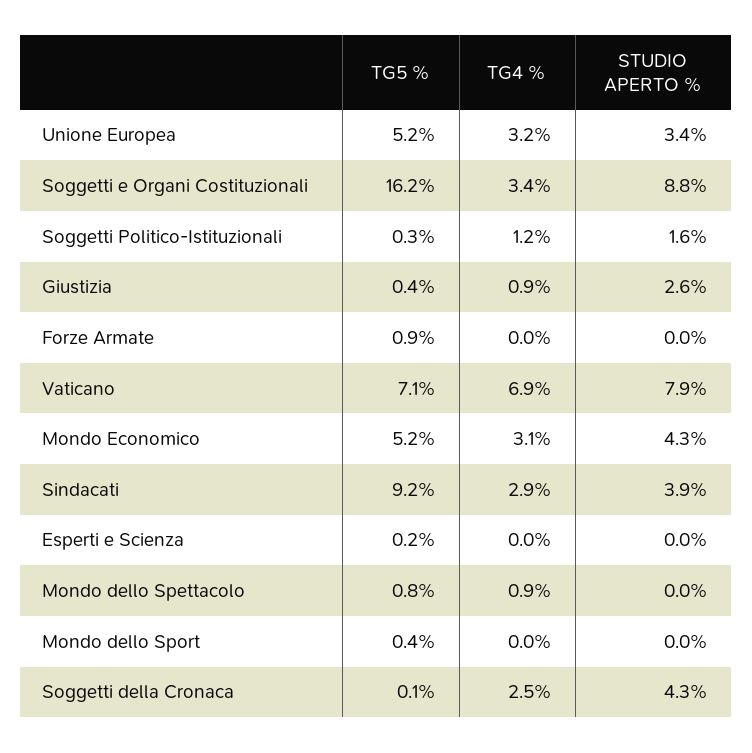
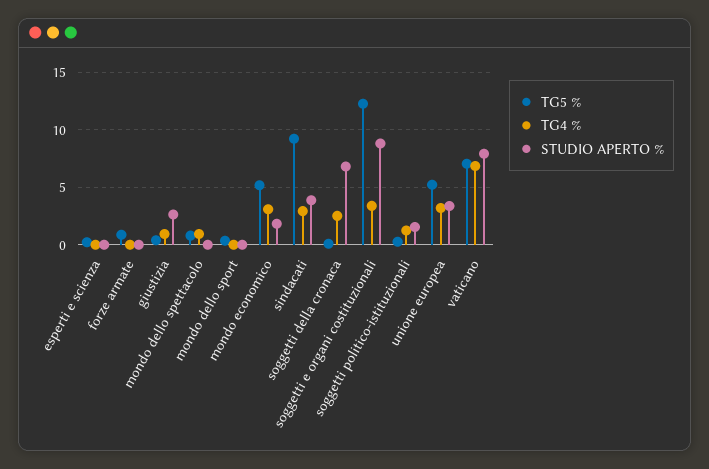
  {
    "TG5 %": {
      "Unione Europea": 5.2,
-     "Soggetti e Organi Costituzionali": 16.2,
+     "Soggetti e Organi Costituzionali": 12,
      "Soggetti Politico-Istituzionali": 0.3,
      "Giustizia": 0.4,
      "Forze Armate": 0.9,
      "Vaticano": 7.1,
      "Mondo Economico": 5.2,
      "Sindacati": 9.2,
      "Esperti e Scienza": 0.2,
      "Mondo dello Spettacolo": 0.8,
      "Mondo dello Sport": 0.4,
      "Soggetti della Cronaca": 0.1
    },
    "TG4 %": {
      "Unione Europea": 3.2,
      "Soggetti e Organi Costituzionali": 3.4,
      "Soggetti Politico-Istituzionali": 1.2,
      "Giustizia": 0.9,
      "Forze Armate": 0,
      "Vaticano": 6.9,
      "Mondo Economico": 3.1,
      "Sindacati": 2.9,
      "Esperti e Scienza": 0,
      "Mondo dello Spettacolo": 0.9,
      "Mondo dello Sport": 0,
      "Soggetti della Cronaca": 2.5
    },
    "STUDIO APERTO %": {
      "Unione Europea": 3.4,
      "Soggetti e Organi Costituzionali": 8.8,
      "Soggetti Politico-Istituzionali": 1.6,
      "Giustizia": 2.6,
      "Forze Armate": 0,
      "Vaticano": 7.9,
-     "Mondo Economico": 4.3,
+     "Mondo Economico": 2,
      "Sindacati": 3.9,
      "Esperti e Scienza": 0,
      "Mondo dello Spettacolo": 0,
      "Mondo dello Sport": 0,
-     "Soggetti della Cronaca": 4.3
+     "Soggetti della Cronaca": 7
    }
  }

